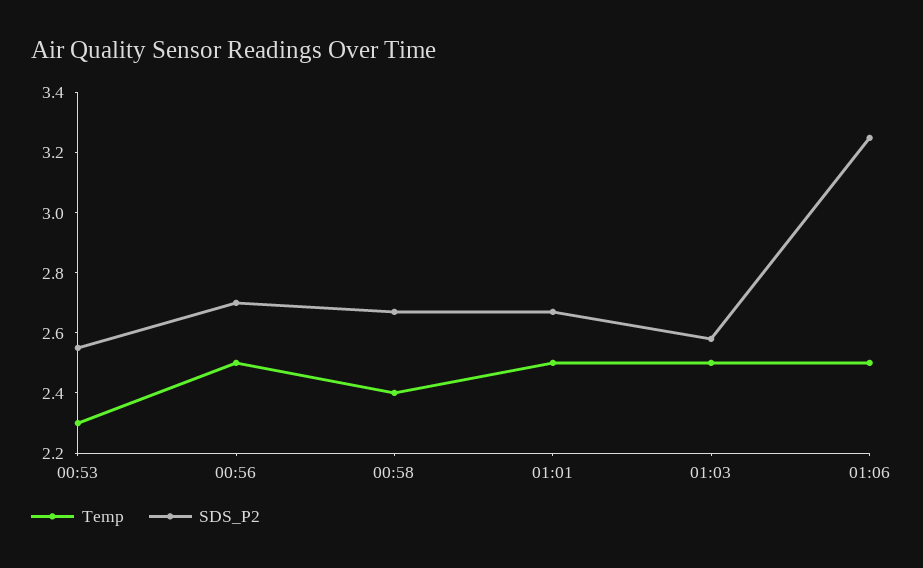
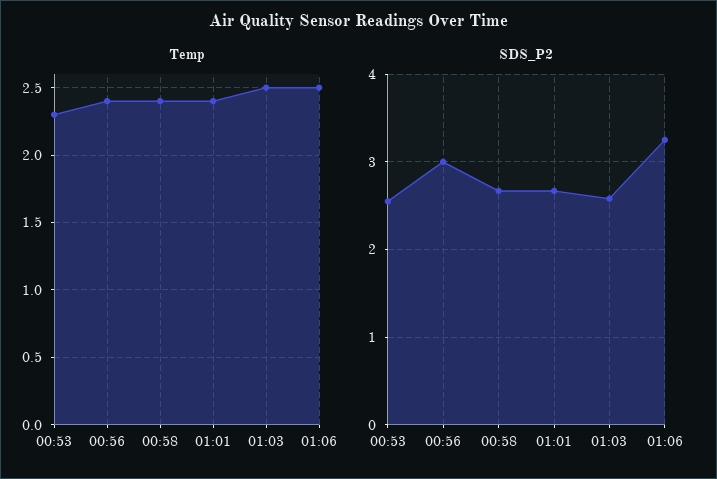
  {
    "Temp": {
      "00:53": 2.3,
-     "00:56": 2.5,
+     "00:56": 2.4,
      "00:58": 2.4,
-     "01:01": 2.5,
+     "01:01": 2.4,
      "01:03": 2.5,
      "01:06": 2.5
    },
    "SDS_P2": {
      "00:53": 2.55,
-     "00:56": 2.7,
+     "00:56": 3,
      "00:58": 2.65,
      "01:01": 2.65,
      "01:03": 2.6,
      "01:06": 3.25
    }
  }

